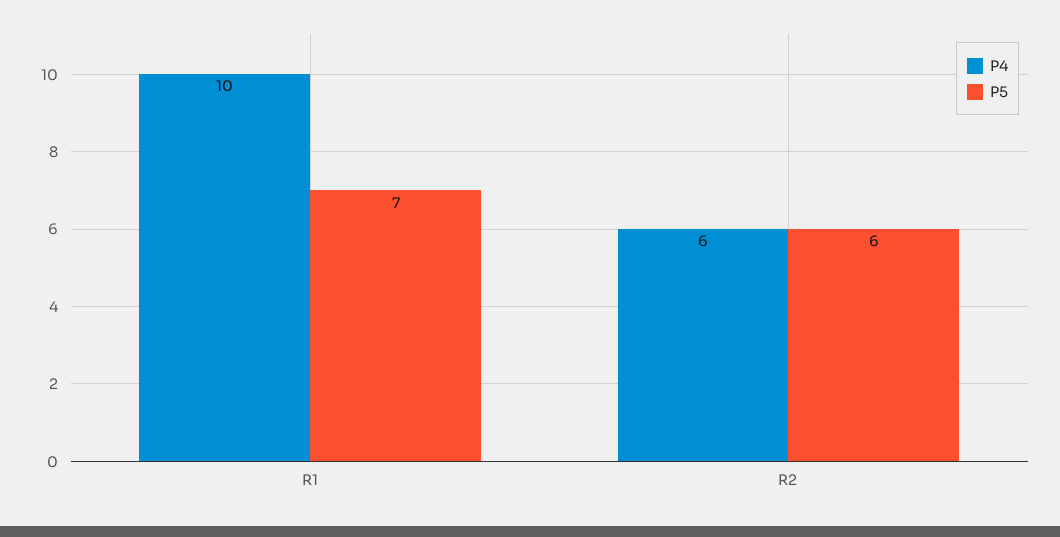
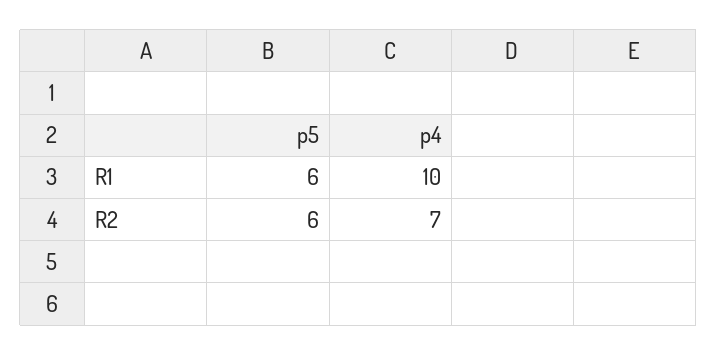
  {
    "P4": {
      "R1": 10,
-     "R2": 6
+     "R2": 7
    },
    "P5": {
-     "R1": 7,
+     "R1": 6,
      "R2": 6
    }
  }

